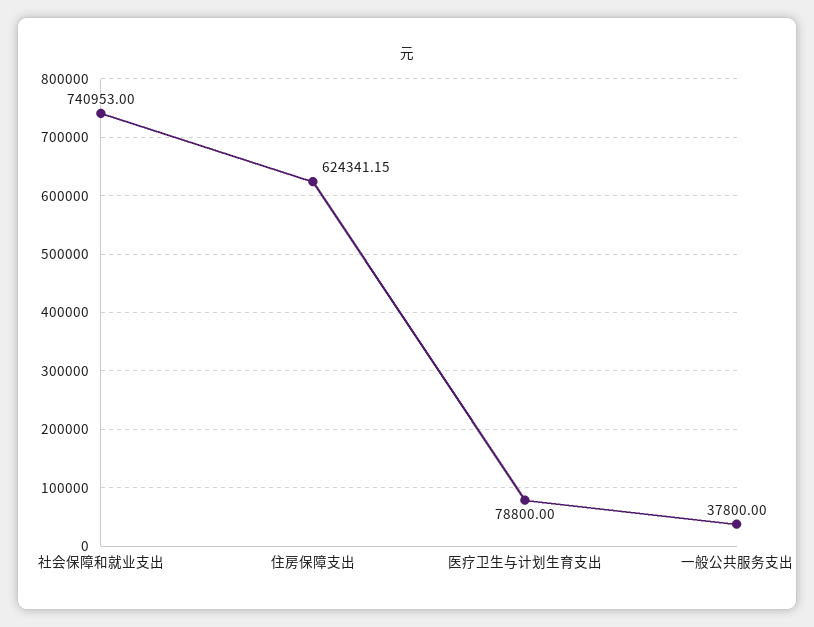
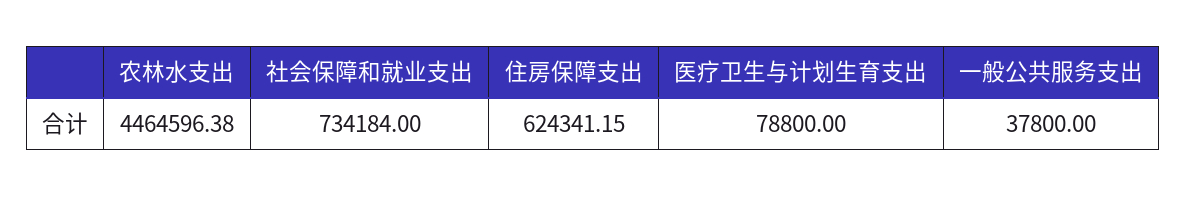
  {
-   "社会保障和就业支出": 740953,
+   "社会保障和就业支出": 734184,
    "住房保障支出": 624341.15,
    "医疗卫生与计划生育支出": 78800,
-   "一般公共服务支出": 37800
+   "一般公共服务支出": 37800,
+   "农林水支出": 4464596.38
  }

